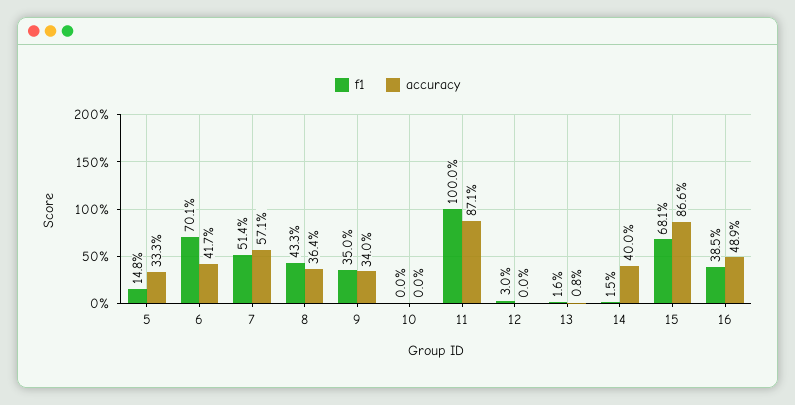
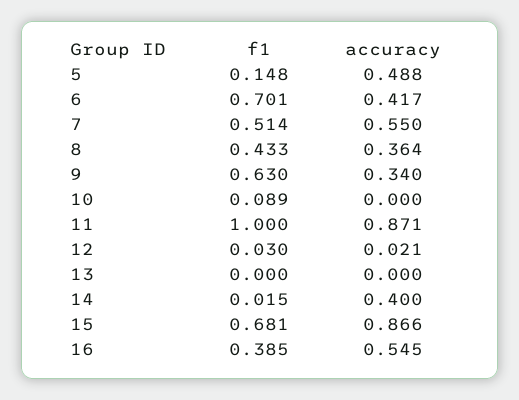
  {
    "f1": {
      "5": 0.148,
      "6": 0.701,
      "7": 0.514,
      "8": 0.433,
-     "9": 0.35,
+     "9": 0.63,
-     "10": 0,
+     "10": 0.089,
      "11": 1,
      "12": 0.03,
-     "13": 0.016,
+     "13": 0,
      "14": 0.015,
      "15": 0.681,
      "16": 0.385
    },
    "accuracy": {
-     "5": 0.333,
+     "5": 0.488,
      "6": 0.417,
-     "7": 0.571,
+     "7": 0.55,
      "8": 0.364,
      "9": 0.34,
      "10": 0,
      "11": 0.871,
-     "12": 0,
+     "12": 0.021,
-     "13": 0.008,
+     "13": 0,
      "14": 0.4,
      "15": 0.866,
-     "16": 0.489
+     "16": 0.545
    }
  }

